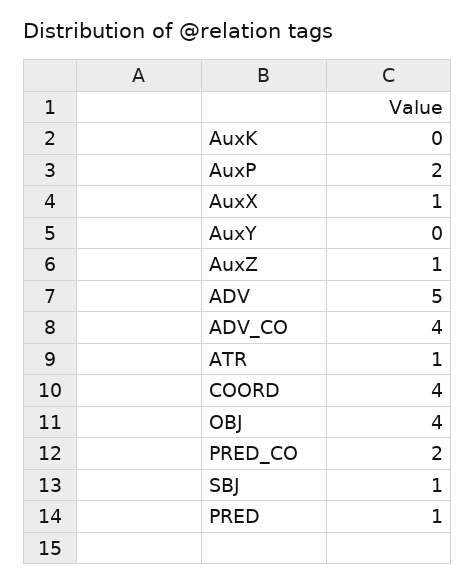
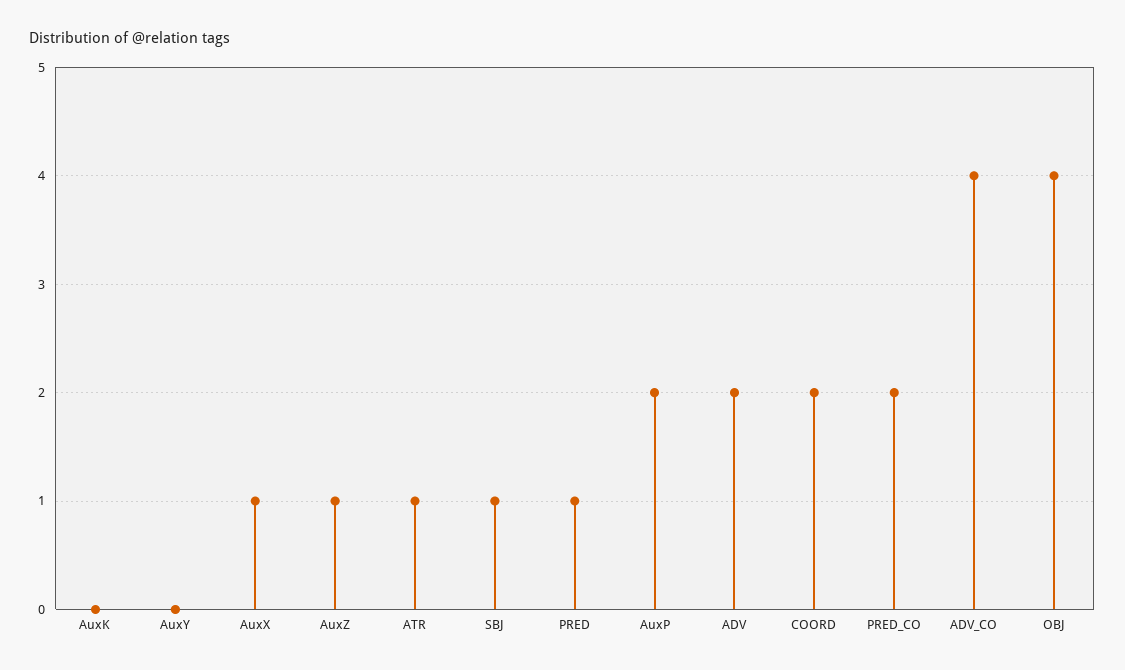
  {
    "AuxK": 0,
    "AuxP": 2,
    "AuxX": 1,
    "AuxY": 0,
    "AuxZ": 1,
-   "ADV": 5,
+   "ADV": 2,
    "ADV_CO": 4,
    "ATR": 1,
-   "COORD": 4,
+   "COORD": 2,
    "OBJ": 4,
    "PRED_CO": 2,
    "SBJ": 1,
    "PRED": 1
  }

